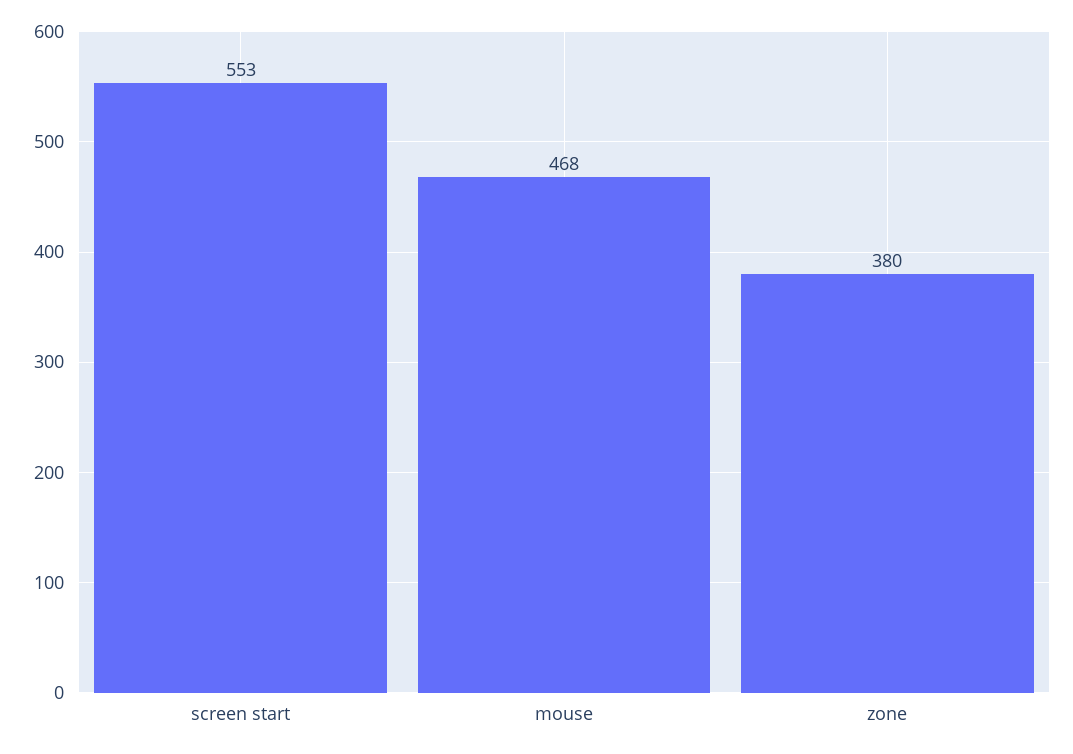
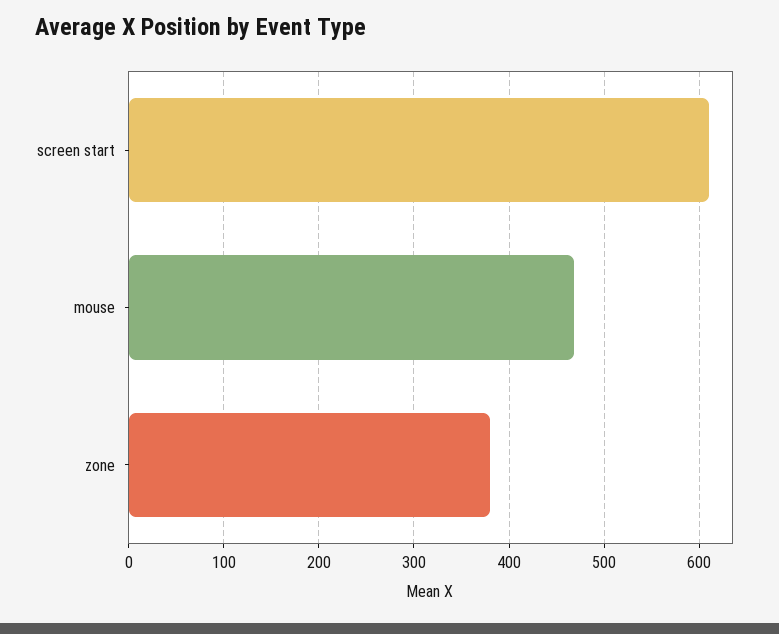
  {
-   "screen start": 553,
+   "screen start": 610,
    "mouse": 468,
    "zone": 380
  }

